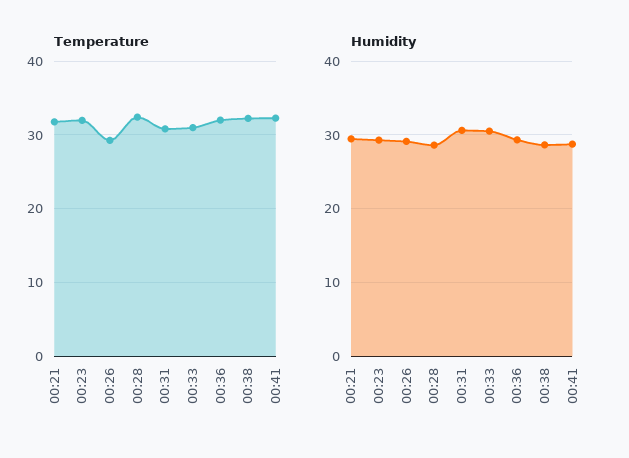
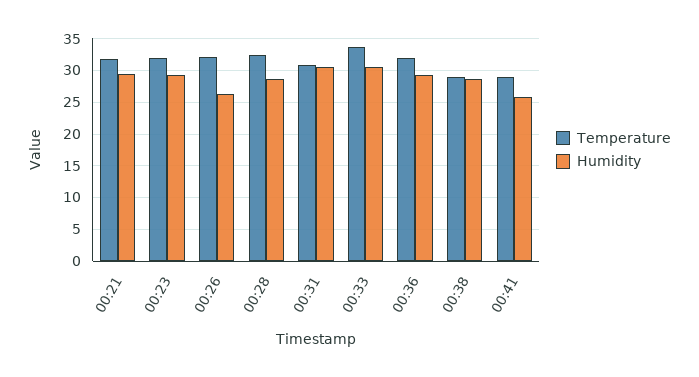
  {
    "Temperature": {
      "00:21": 32,
      "00:23": 32,
-     "00:26": 29,
+     "00:26": 32,
      "00:28": 32,
      "00:31": 31,
-     "00:33": 31,
+     "00:33": 34,
      "00:36": 32,
-     "00:38": 32,
+     "00:38": 29,
-     "00:41": 32
+     "00:41": 29
    },
    "Humidity": {
      "00:21": 29,
      "00:23": 29,
-     "00:26": 29,
+     "00:26": 26,
      "00:28": 29,
      "00:31": 31,
      "00:33": 31,
      "00:36": 29,
      "00:38": 29,
-     "00:41": 29
+     "00:41": 26
    }
  }

